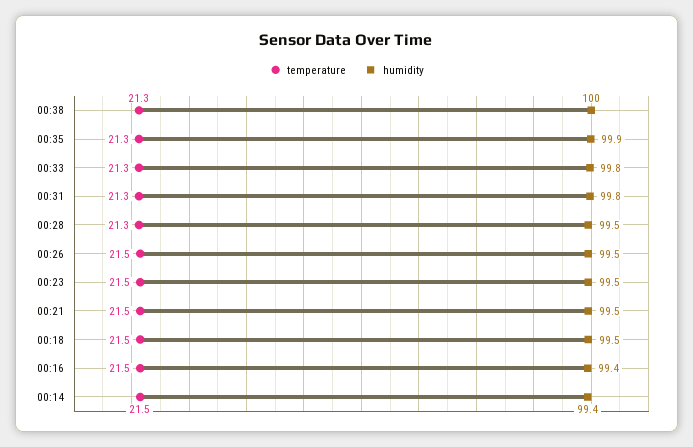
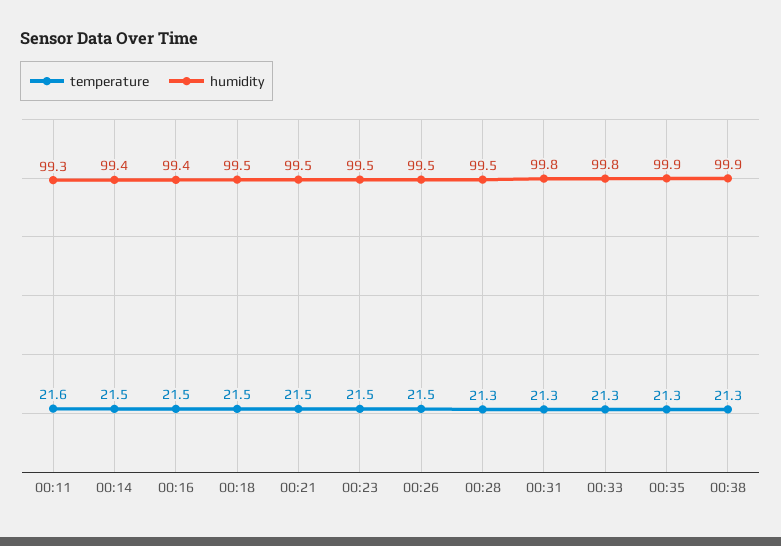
  {
    "temperature": {
      "00:38": 21.3,
      "00:35": 21.3,
      "00:33": 21.3,
      "00:31": 21.3,
      "00:28": 21.3,
      "00:26": 21.5,
      "00:23": 21.5,
      "00:21": 21.5,
      "00:18": 21.5,
      "00:16": 21.5,
-     "00:14": 21.5
+     "00:14": 21.5,
+     "00:11": 21.6
    },
    "humidity": {
-     "00:38": 100,
+     "00:38": 99.9,
      "00:35": 99.9,
      "00:33": 99.8,
      "00:31": 99.8,
      "00:28": 99.5,
      "00:26": 99.5,
      "00:23": 99.5,
      "00:21": 99.5,
      "00:18": 99.5,
      "00:16": 99.4,
-     "00:14": 99.4
+     "00:14": 99.4,
+     "00:11": 99.3
    }
  }

